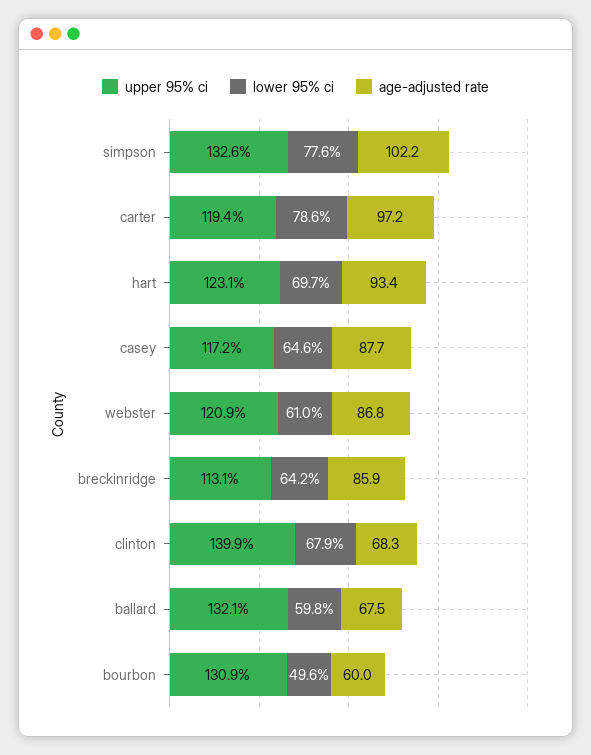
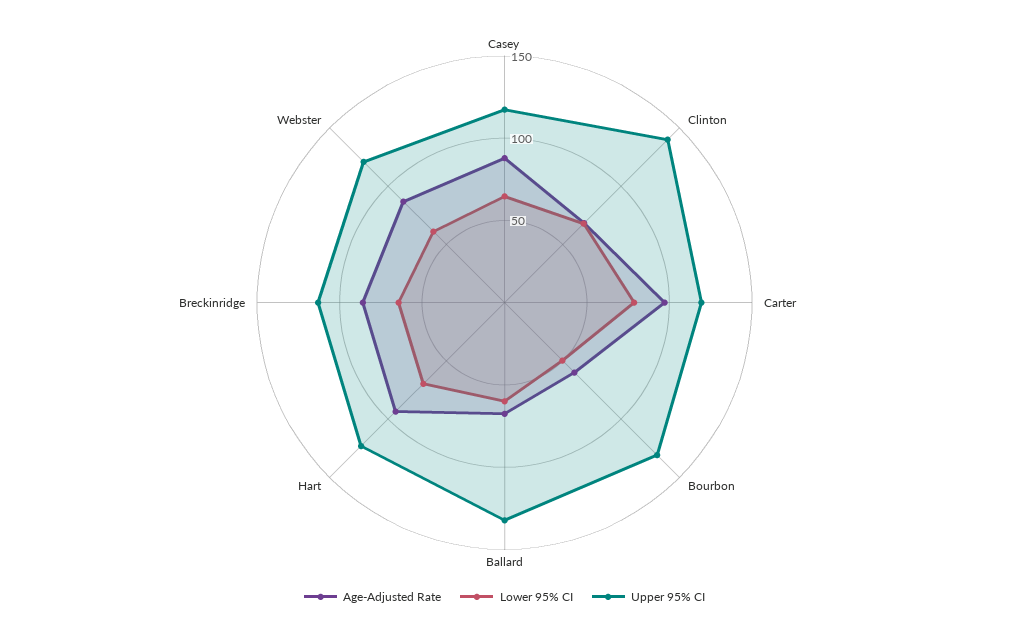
  {
    "upper 95% ci": {
-     "simpson": 132.6,
      "carter": 119.4,
      "hart": 123.1,
      "casey": 117.2,
      "webster": 120.9,
      "breckinridge": 113.1,
      "clinton": 139.9,
      "ballard": 132.1,
      "bourbon": 130.9
    },
    "lower 95% ci": {
-     "simpson": 77.6,
      "carter": 78.6,
      "hart": 69.7,
      "casey": 64.6,
      "webster": 61,
      "breckinridge": 64.2,
      "clinton": 67.9,
      "ballard": 59.8,
      "bourbon": 49.6
    },
    "age-adjusted rate": {
-     "simpson": 102.2,
      "carter": 97.2,
      "hart": 93.4,
      "casey": 87.7,
      "webster": 86.8,
      "breckinridge": 85.9,
      "clinton": 68.3,
      "ballard": 67.5,
      "bourbon": 60
    }
  }

